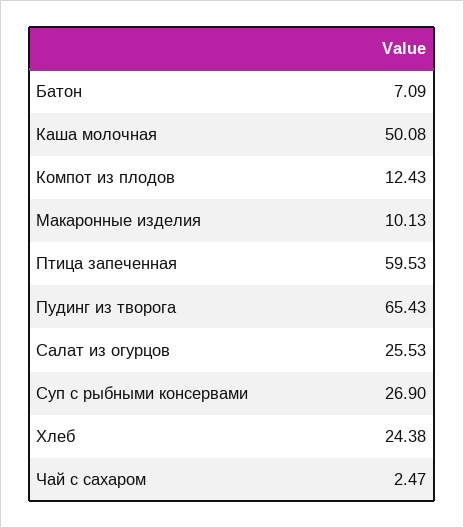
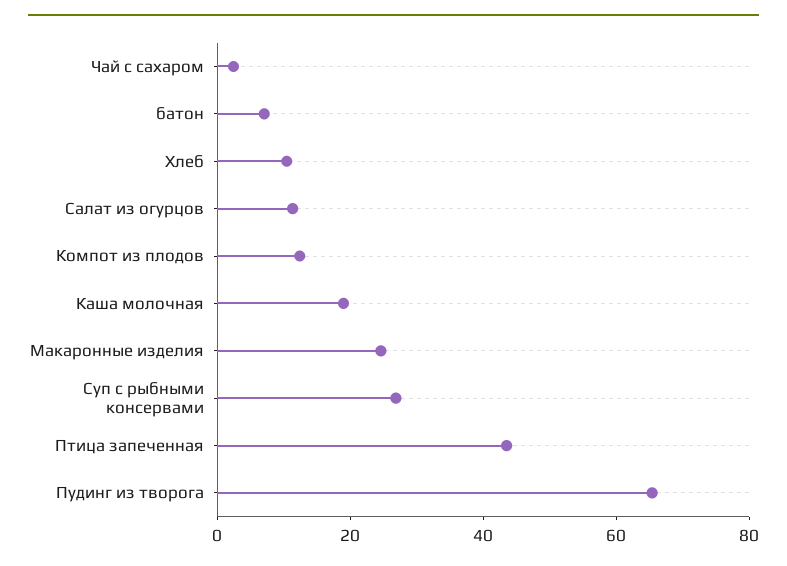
  {
    "Батон": 7.09,
-   "Каша молочная": 50.08,
+   "Каша молочная": 20,
    "Компот из плодов": 12.43,
-   "Макаронные изделия": 10.13,
+   "Макаронные изделия": 25,
-   "Птица запеченная": 59.53,
+   "Птица запеченная": 45,
    "Пудинг из творога": 65.43,
-   "Салат из огурцов": 25.53,
+   "Салат из огурцов": 10,
    "Суп с рыбными консервами": 26.9,
-   "Хлеб": 24.38,
+   "Хлеб": 10,
    "Чай с сахаром": 2.47
  }

